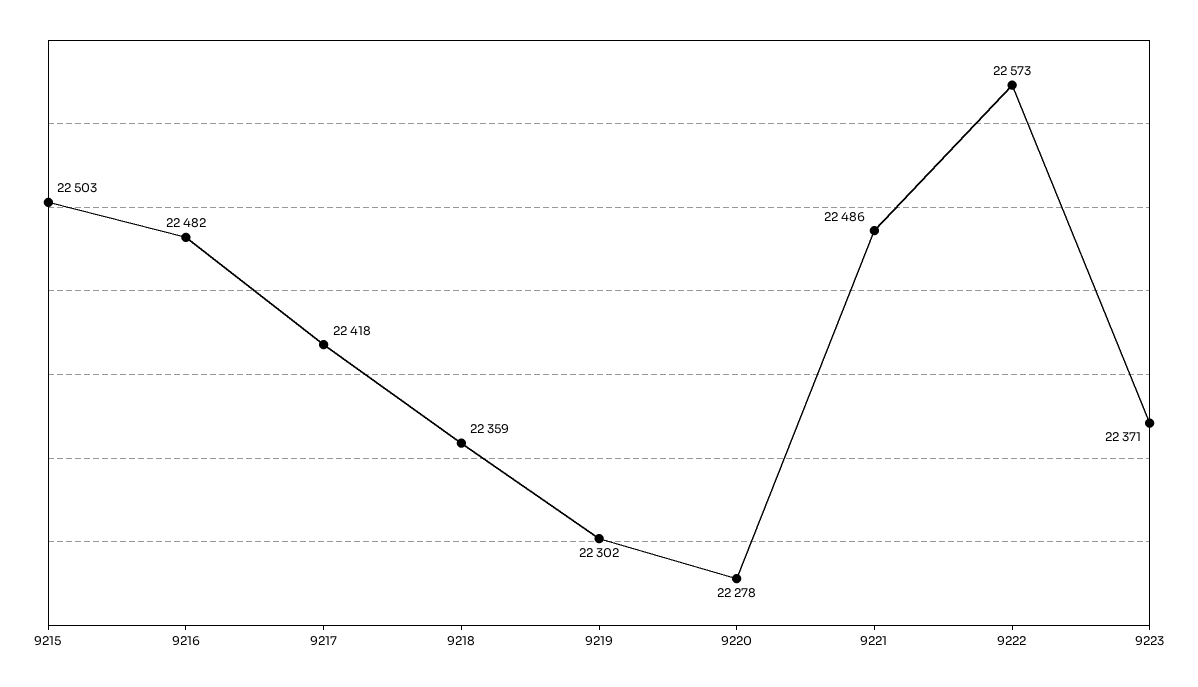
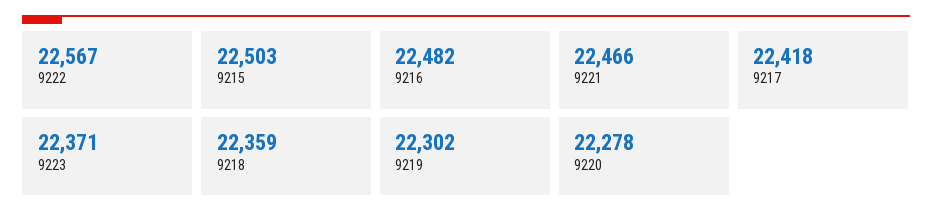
  {
    "9215": 22503,
    "9216": 22482,
    "9217": 22418,
    "9218": 22359,
    "9219": 22302,
    "9220": 22278,
-   "9221": 22486,
+   "9221": 22466,
-   "9222": 22573,
+   "9222": 22567,
    "9223": 22371
  }

